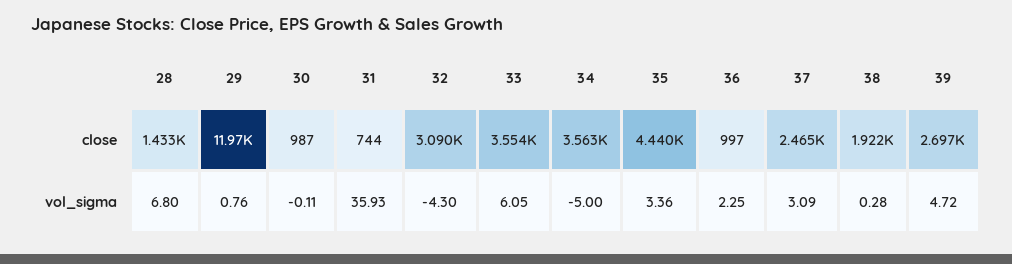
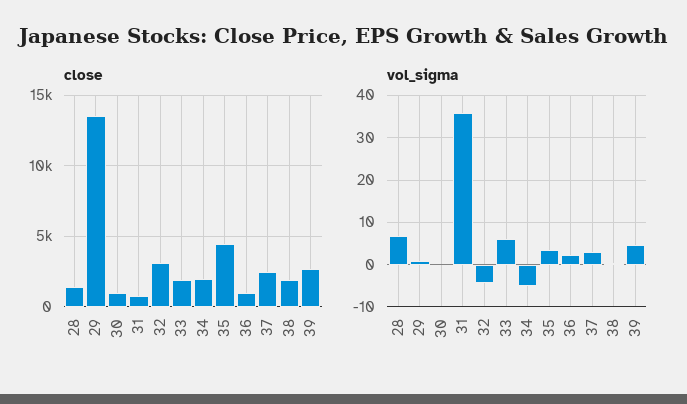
  {
    "close": {
      "28": 1433,
-     "29": 11970,
+     "29": 13500,
      "30": 987,
      "31": 744,
      "32": 3090,
-     "33": 3554,
+     "33": 2000,
-     "34": 3563,
+     "34": 2000,
      "35": 4440,
      "36": 997,
      "37": 2465,
      "38": 1922,
      "39": 2697
    },
    "vol_sigma": {
      "28": 6.8,
      "29": 0.76,
      "30": -0.11,
      "31": 35.93,
      "32": -4.3,
      "33": 6.05,
      "34": -5,
      "35": 3.36,
      "36": 2.25,
      "37": 3.09,
      "38": 0.28,
      "39": 4.72
    }
  }

